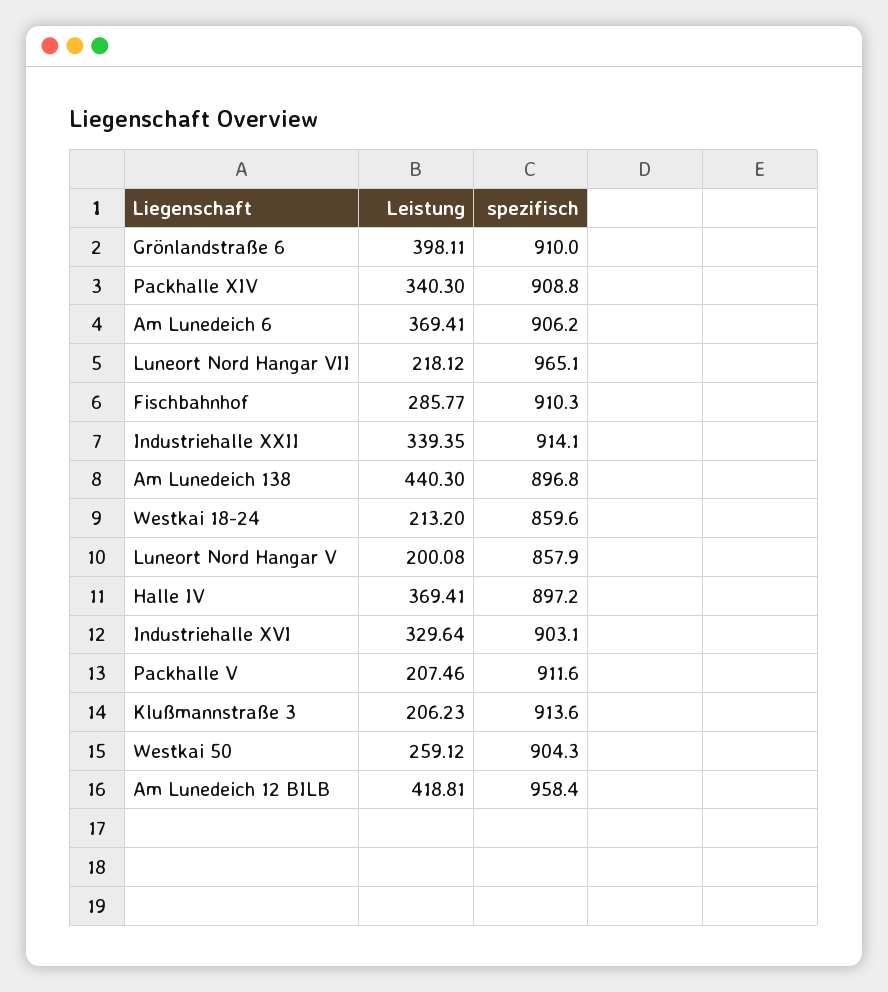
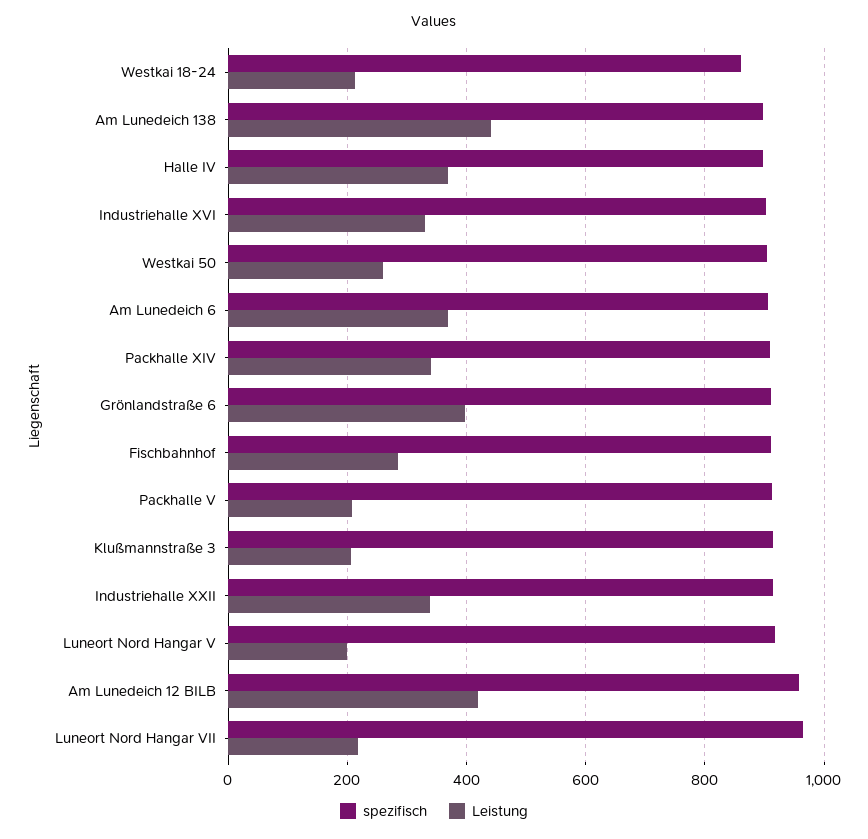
  {
    "Leistung": {
      "Grönlandstraße 6": 398.11,
      "Packhalle XIV": 340.3,
      "Am Lunedeich 6": 369.41,
      "Luneort Nord Hangar VII": 218.12,
      "Fischbahnhof": 285.77,
      "Industriehalle XXII": 339.35,
      "Am Lunedeich 138": 440.3,
      "Westkai 18-24": 213.2,
      "Luneort Nord Hangar V": 200.08,
      "Halle IV": 369.41,
      "Industriehalle XVI": 329.64,
      "Packhalle V": 207.46,
      "Klußmannstraße 3": 206.23,
      "Westkai 50": 259.12,
      "Am Lunedeich 12 BILB": 418.81
    },
    "spezifisch": {
      "Grönlandstraße 6": 910,
      "Packhalle XIV": 908.8,
      "Am Lunedeich 6": 906.2,
      "Luneort Nord Hangar VII": 965.1,
      "Fischbahnhof": 910.3,
      "Industriehalle XXII": 914.1,
      "Am Lunedeich 138": 896.8,
      "Westkai 18-24": 859.6,
-     "Luneort Nord Hangar V": 857.9,
+     "Luneort Nord Hangar V": 920,
      "Halle IV": 897.2,
      "Industriehalle XVI": 903.1,
      "Packhalle V": 911.6,
      "Klußmannstraße 3": 913.6,
      "Westkai 50": 904.3,
      "Am Lunedeich 12 BILB": 958.4
    }
  }

